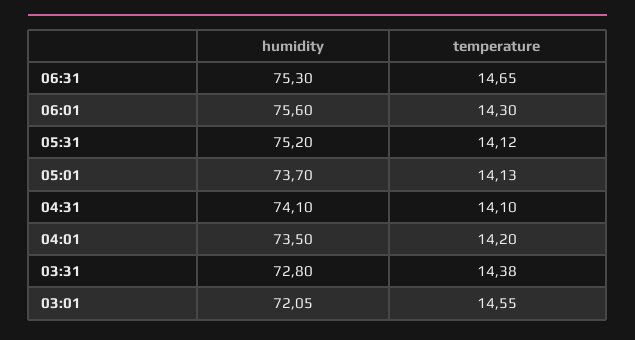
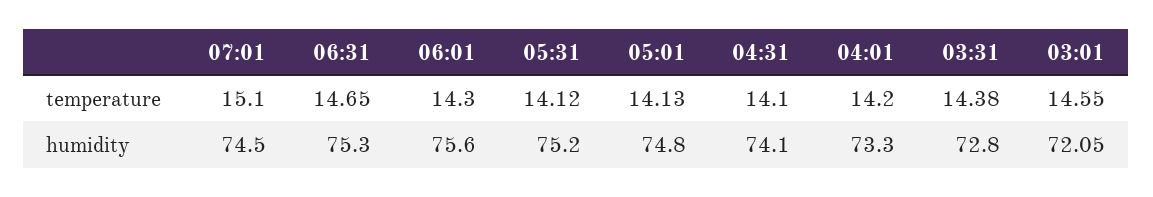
  {
    "humidity": {
      "06:31": 75.3,
      "06:01": 75.6,
      "05:31": 75.2,
-     "05:01": 73.7,
+     "05:01": 74.8,
      "04:31": 74.1,
-     "04:01": 73.5,
+     "04:01": 73.3,
      "03:31": 72.8,
-     "03:01": 72.05
+     "03:01": 72.05,
+     "07:01": 74.5
    },
    "temperature": {
      "06:31": 14.65,
      "06:01": 14.3,
      "05:31": 14.12,
      "05:01": 14.13,
      "04:31": 14.1,
      "04:01": 14.2,
      "03:31": 14.38,
-     "03:01": 14.55
+     "03:01": 14.55,
+     "07:01": 15.1
    }
  }

